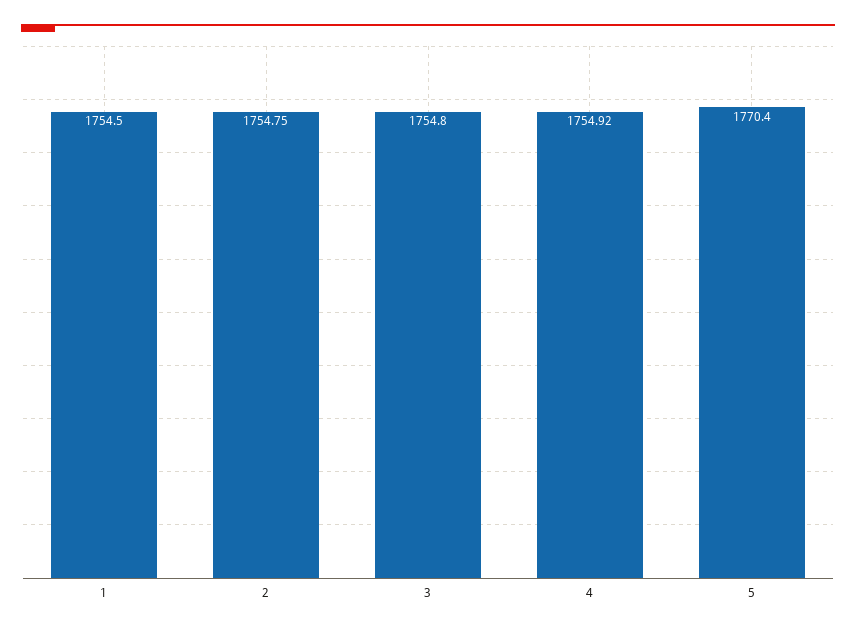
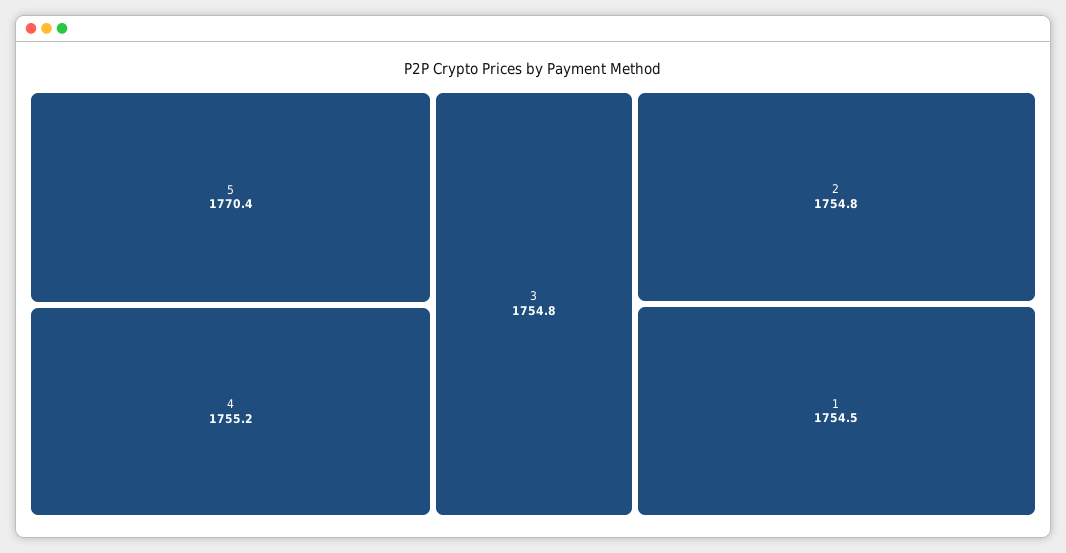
  {
    "1": 1754.5,
    "2": 1754.75,
    "3": 1754.8,
-   "4": 1754.92,
+   "4": 1755.2,
    "5": 1770.4
  }

